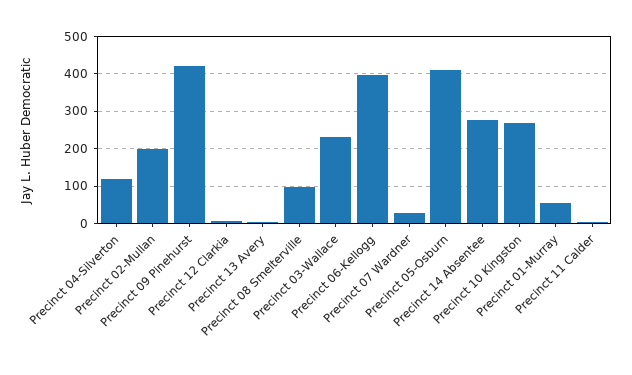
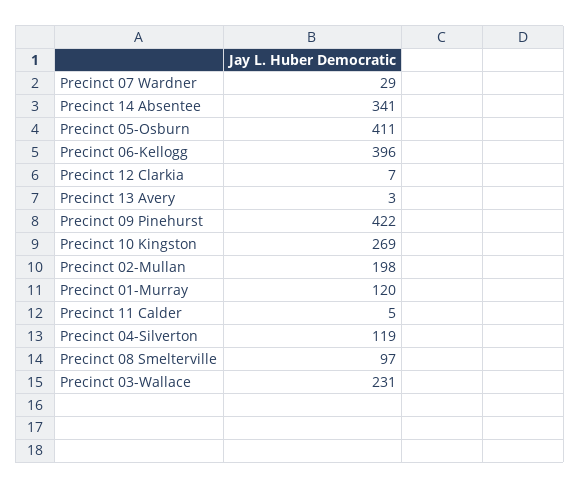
  {
    "Precinct 04-Silverton": 119,
    "Precinct 02-Mullan": 198,
    "Precinct 09 Pinehurst": 422,
    "Precinct 12 Clarkia": 7,
    "Precinct 13 Avery": 3,
    "Precinct 08 Smelterville": 97,
    "Precinct 03-Wallace": 231,
    "Precinct 06-Kellogg": 396,
    "Precinct 07 Wardner": 29,
    "Precinct 05-Osburn": 411,
-   "Precinct 14 Absentee": 280,
+   "Precinct 14 Absentee": 341,
    "Precinct 10 Kingston": 269,
-   "Precinct 01-Murray": 60,
+   "Precinct 01-Murray": 120,
    "Precinct 11 Calder": 5
  }

